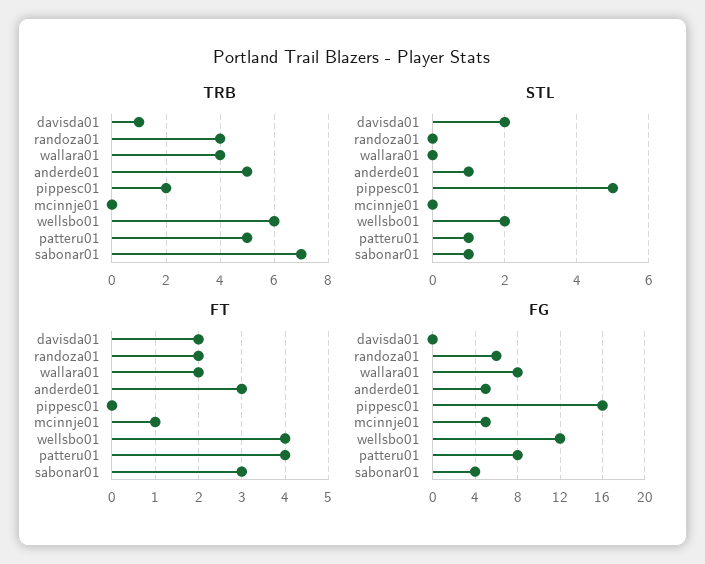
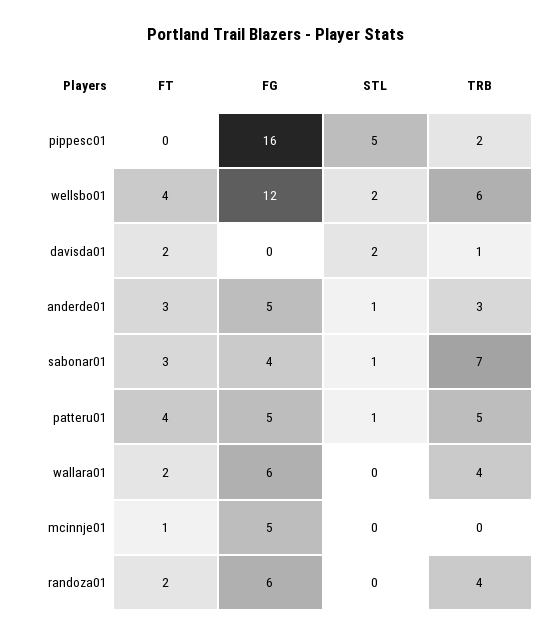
  {
    "TRB": {
      "davisda01": 1,
      "randoza01": 4,
      "wallara01": 4,
-     "anderde01": 5,
+     "anderde01": 3,
      "pippesc01": 2,
      "mcinnje01": 0,
      "wellsbo01": 6,
      "patteru01": 5,
      "sabonar01": 7
    },
    "STL": {
      "davisda01": 2,
      "randoza01": 0,
      "wallara01": 0,
      "anderde01": 1,
      "pippesc01": 5,
      "mcinnje01": 0,
      "wellsbo01": 2,
      "patteru01": 1,
      "sabonar01": 1
    },
    "FT": {
      "davisda01": 2,
      "randoza01": 2,
      "wallara01": 2,
      "anderde01": 3,
      "pippesc01": 0,
      "mcinnje01": 1,
      "wellsbo01": 4,
      "patteru01": 4,
      "sabonar01": 3
    },
    "FG": {
      "davisda01": 0,
      "randoza01": 6,
-     "wallara01": 8,
+     "wallara01": 6,
      "anderde01": 5,
      "pippesc01": 16,
      "mcinnje01": 5,
      "wellsbo01": 12,
-     "patteru01": 8,
+     "patteru01": 5,
      "sabonar01": 4
    }
  }

